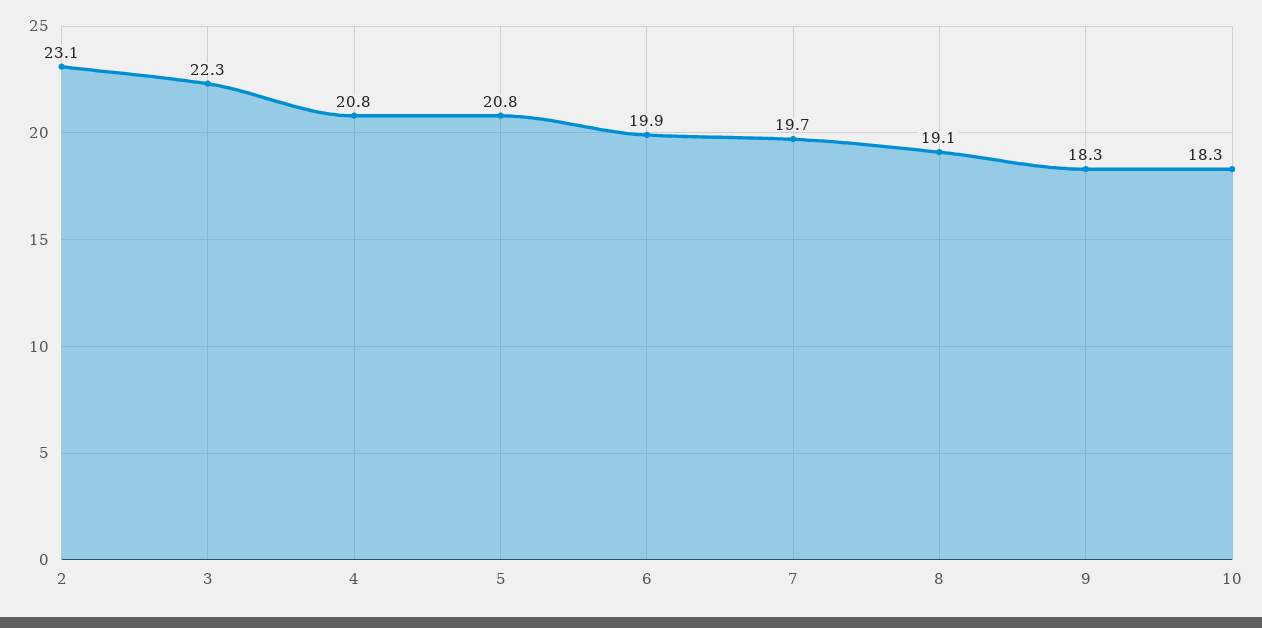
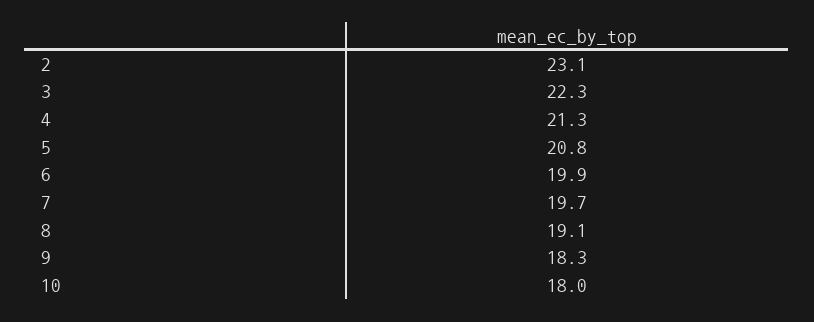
  {
    "2": 23.1,
    "3": 22.3,
-   "4": 20.8,
+   "4": 21.3,
    "5": 20.8,
    "6": 19.9,
    "7": 19.7,
    "8": 19.1,
    "9": 18.3,
-   "10": 18.3
+   "10": 18
  }

